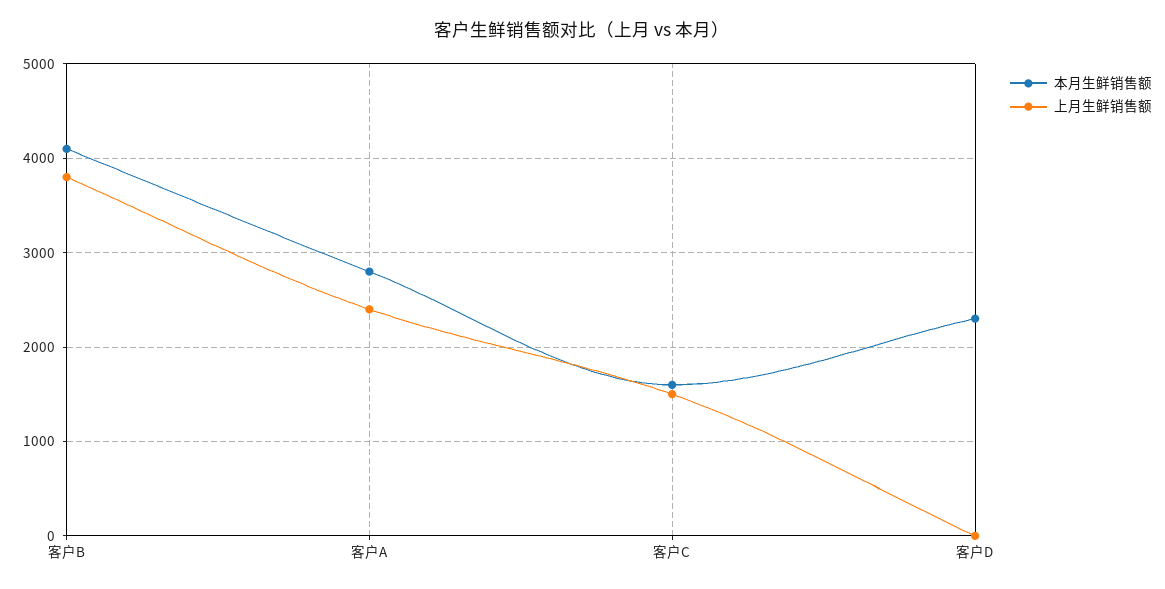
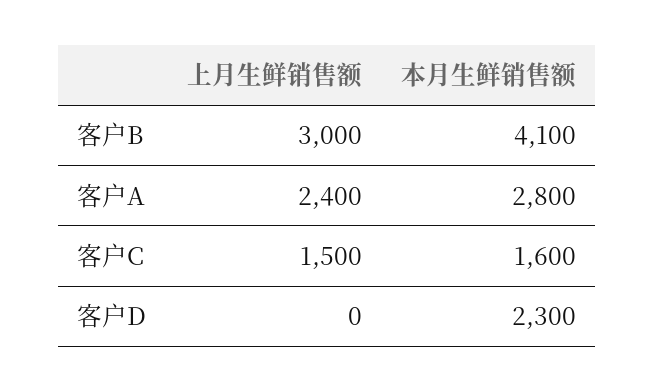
  {
    "本月生鲜销售额": {
      "客户B": 4100,
      "客户A": 2800,
      "客户C": 1600,
      "客户D": 2300
    },
    "上月生鲜销售额": {
-     "客户B": 3800,
+     "客户B": 3000,
      "客户A": 2400,
      "客户C": 1500,
      "客户D": 0
    }
  }

